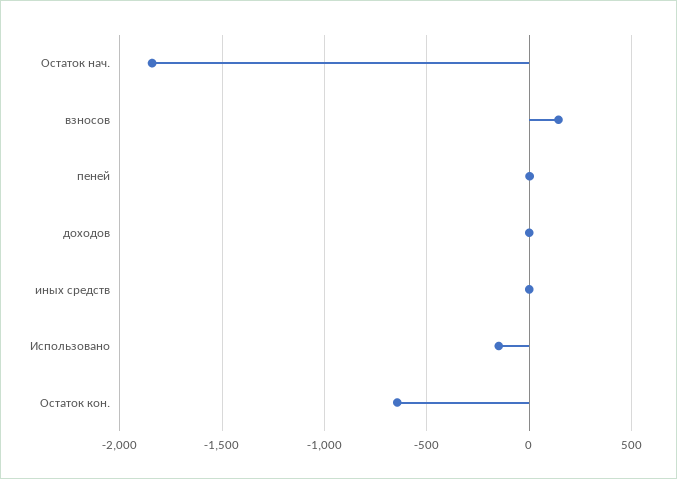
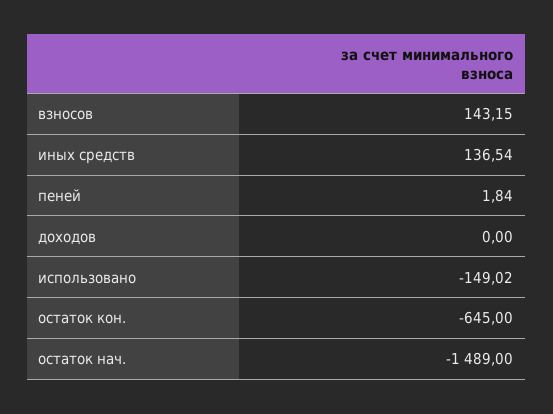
  {
-   "Остаток нач.": -1850,
+   "Остаток нач.": -1489,
    "взносов": 143.15,
    "пеней": 1.84,
    "доходов": 0,
-   "иных средств": 0,
+   "иных средств": 136.54,
    "Использовано": -149.02,
    "Остаток кон.": -645
  }

